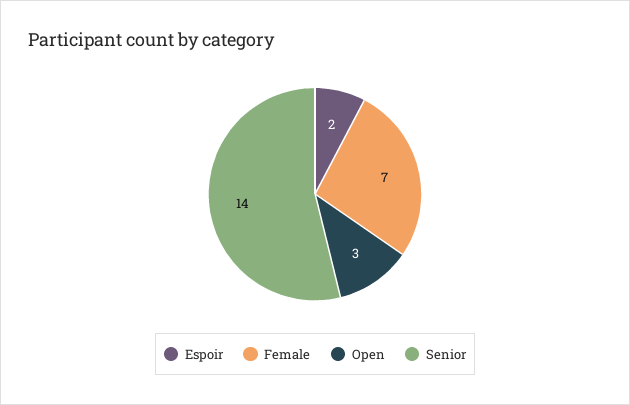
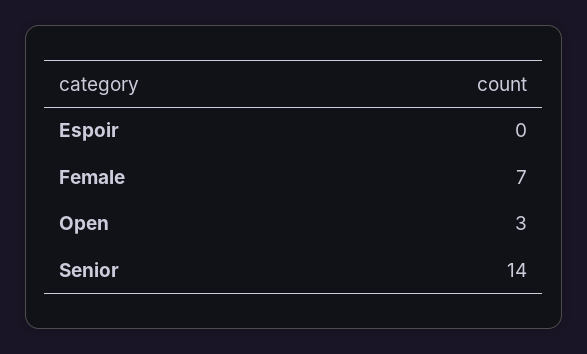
  {
-   "Espoir": 2,
+   "Espoir": 0,
    "Female": 7,
    "Open": 3,
    "Senior": 14
  }

